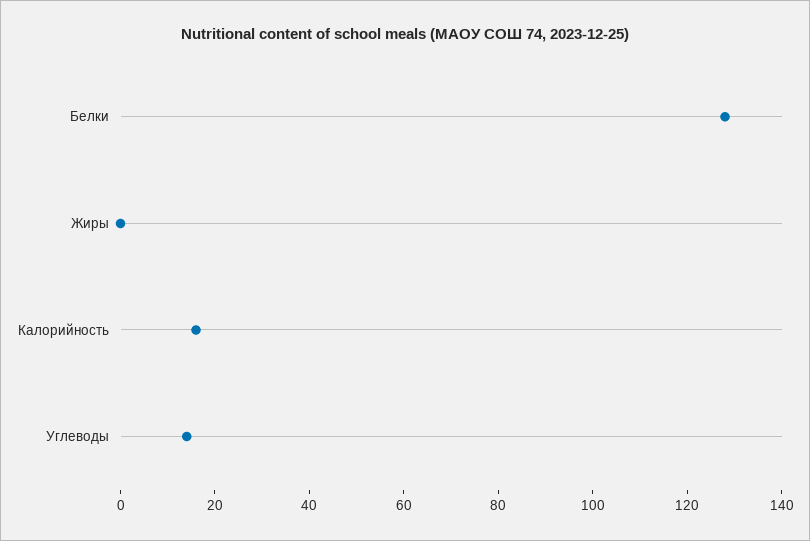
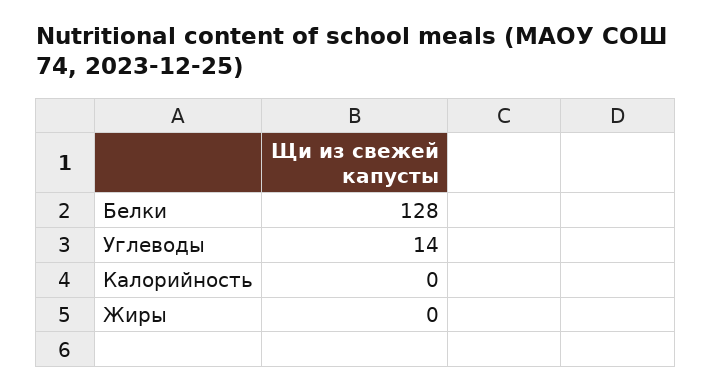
  {
    "Белки": 128,
    "Жиры": 0,
-   "Калорийность": 15,
+   "Калорийность": 0,
    "Углеводы": 14
  }

